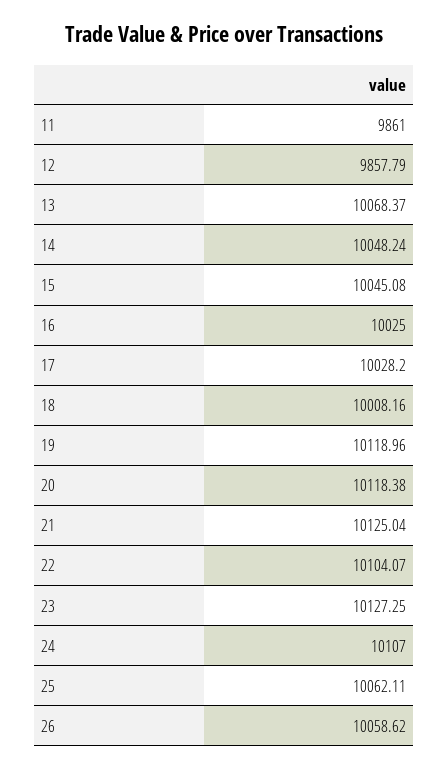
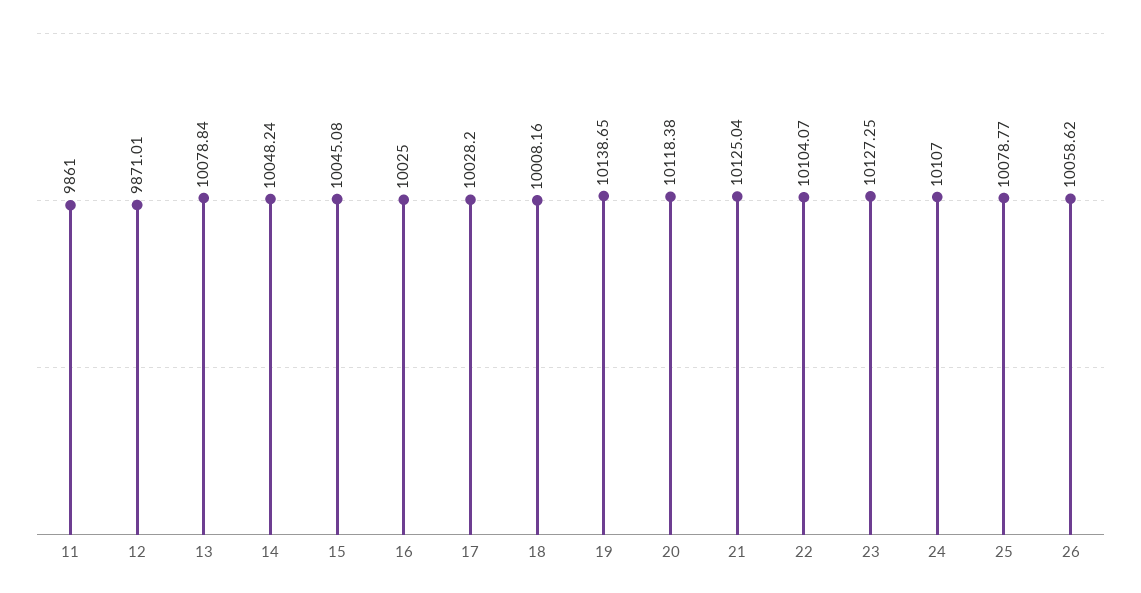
  {
    "11": 9861,
-   "12": 9857.79,
+   "12": 9871.01,
-   "13": 10068.37,
+   "13": 10078.84,
    "14": 10048.24,
    "15": 10045.08,
    "16": 10025,
    "17": 10028.2,
    "18": 10008.16,
-   "19": 10118.96,
+   "19": 10138.65,
    "20": 10118.38,
    "21": 10125.04,
    "22": 10104.07,
    "23": 10127.25,
    "24": 10107,
-   "25": 10062.11,
+   "25": 10078.77,
    "26": 10058.62
  }

